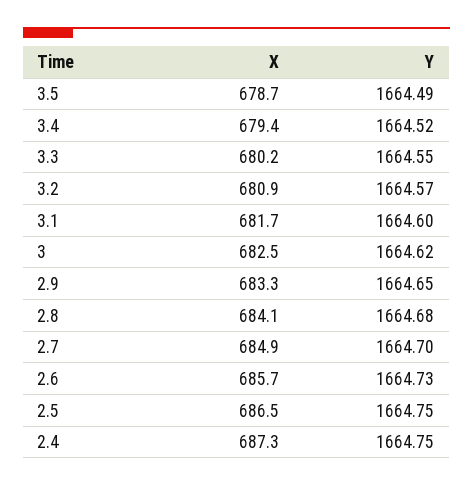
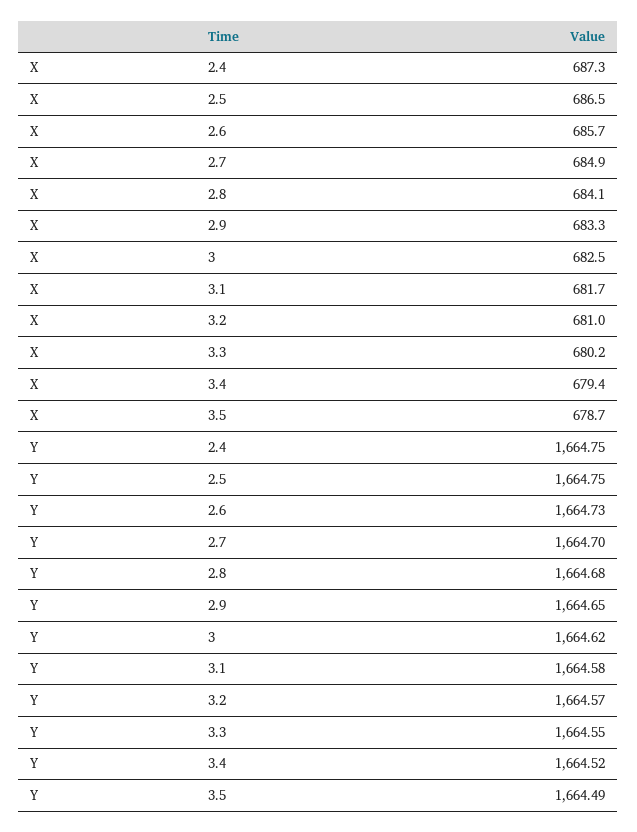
  {
    "X": {
      "3.5": 678.7,
      "3.4": 679.4,
      "3.3": 680.2,
-     "3.2": 680.9,
+     "3.2": 681,
      "3.1": 681.7,
      "3": 682.5,
      "2.9": 683.3,
      "2.8": 684.1,
      "2.7": 684.9,
      "2.6": 685.7,
      "2.5": 686.5,
      "2.4": 687.3
    },
    "Y": {
      "3.5": 1664.49,
      "3.4": 1664.52,
      "3.3": 1664.55,
      "3.2": 1664.57,
-     "3.1": 1664.6,
+     "3.1": 1664.58,
      "3": 1664.62,
      "2.9": 1664.65,
      "2.8": 1664.68,
      "2.7": 1664.7,
      "2.6": 1664.73,
      "2.5": 1664.75,
      "2.4": 1664.75
    }
  }

